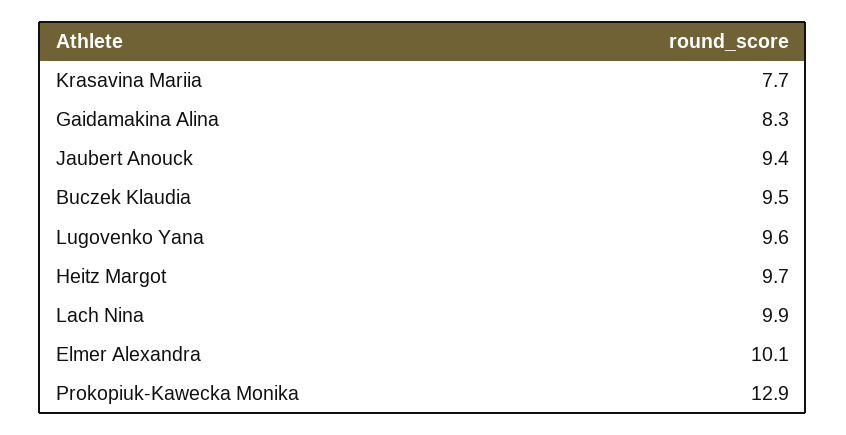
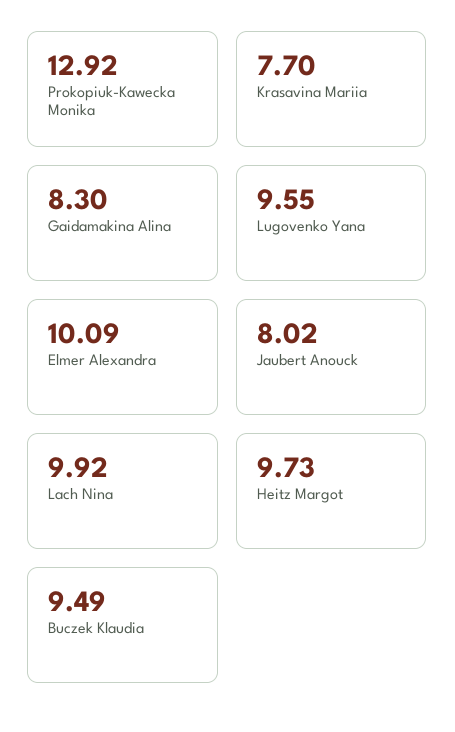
  {
    "Krasavina Mariia": 7.7,
    "Gaidamakina Alina": 8.3,
-   "Jaubert Anouck": 9.4,
+   "Jaubert Anouck": 8.02,
    "Buczek Klaudia": 9.49,
    "Lugovenko Yana": 9.55,
    "Heitz Margot": 9.73,
    "Lach Nina": 9.92,
    "Elmer Alexandra": 10.09,
    "Prokopiuk-Kawecka Monika": 12.92
  }

